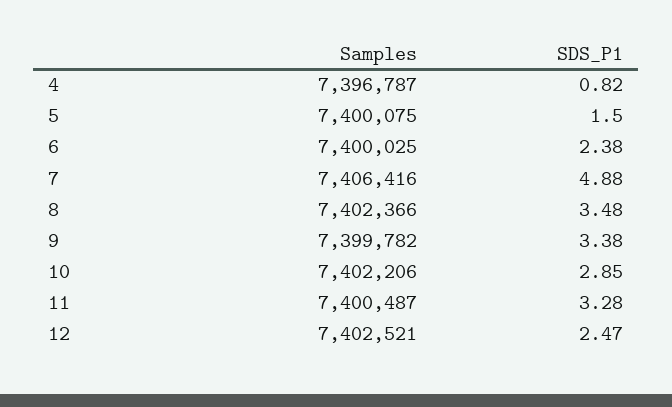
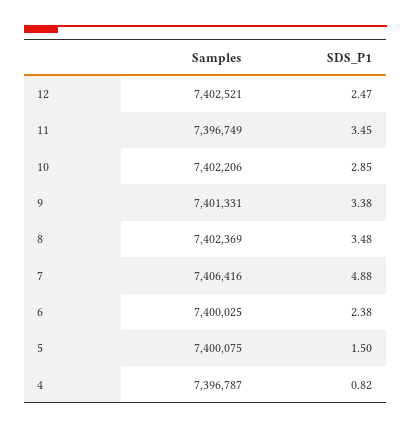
  {
    "Samples": {
      "4": 7396787,
      "5": 7400075,
      "6": 7400025,
      "7": 7406416,
-     "8": 7402366,
+     "8": 7402369,
-     "9": 7399782,
+     "9": 7401331,
      "10": 7402206,
-     "11": 7400487,
+     "11": 7396749,
      "12": 7402521
    },
    "SDS_P1": {
      "4": 0.82,
      "5": 1.5,
      "6": 2.38,
      "7": 4.88,
      "8": 3.48,
      "9": 3.38,
      "10": 2.85,
-     "11": 3.28,
+     "11": 3.45,
      "12": 2.47
    }
  }

